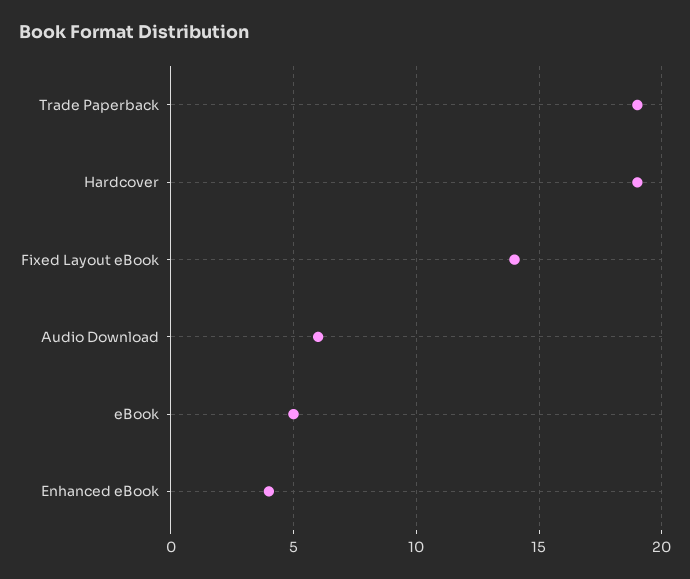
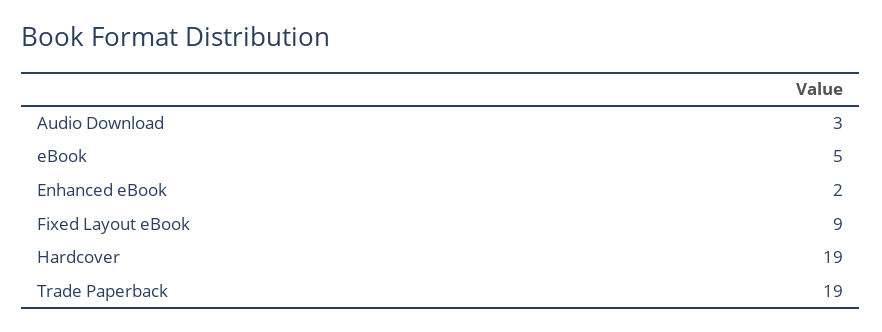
  {
    "Trade Paperback": 19,
    "Hardcover": 19,
-   "Fixed Layout eBook": 14,
+   "Fixed Layout eBook": 9,
-   "Audio Download": 6,
+   "Audio Download": 3,
    "eBook": 5,
-   "Enhanced eBook": 4
+   "Enhanced eBook": 2
  }

